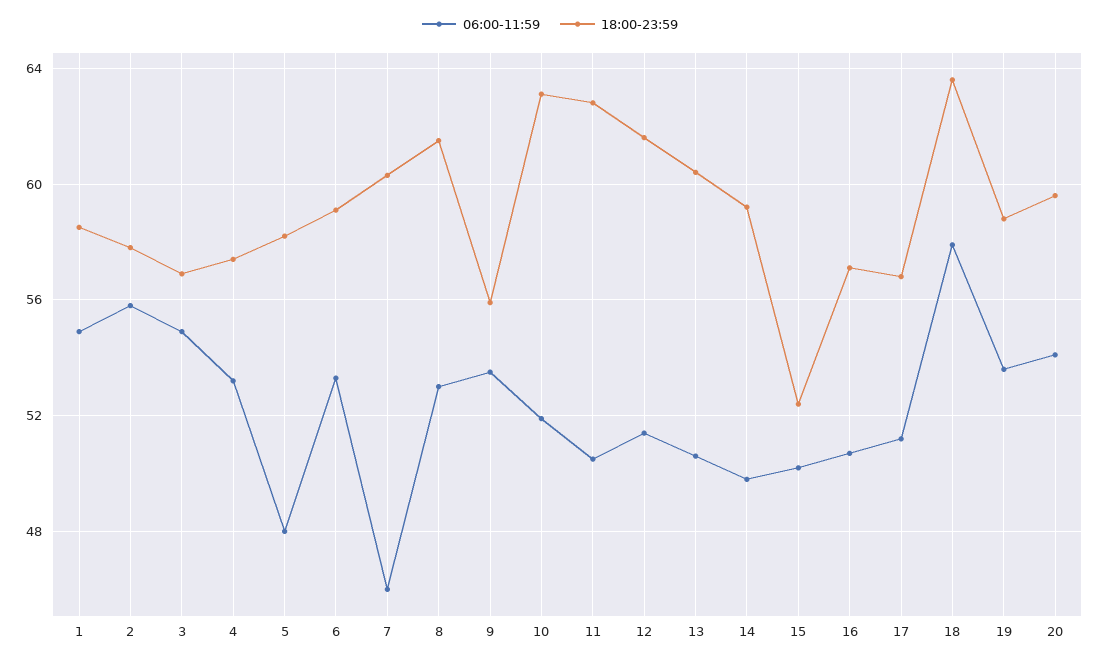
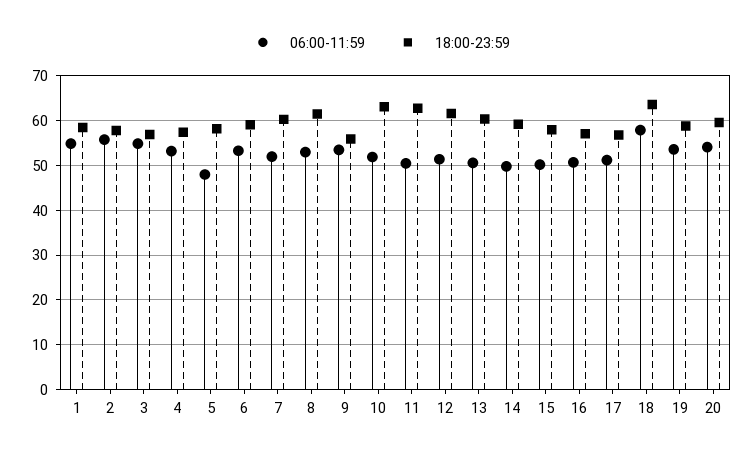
  {
    "06:00-11:59": {
      "1": 55,
      "2": 56,
      "3": 55,
      "4": 53,
      "5": 48,
      "6": 53.5,
-     "7": 46,
+     "7": 52,
      "8": 53,
      "9": 53.5,
      "10": 52,
      "11": 50.5,
      "12": 51.5,
      "13": 50.5,
      "14": 50,
      "15": 50,
      "16": 50.5,
      "17": 51,
      "18": 58,
      "19": 53.5,
      "20": 54
    },
    "18:00-23:59": {
      "1": 58.5,
      "2": 58,
      "3": 57,
      "4": 57.5,
      "5": 58,
      "6": 59,
      "7": 60.5,
      "8": 61.5,
      "9": 56,
      "10": 63,
      "11": 63,
      "12": 61.5,
      "13": 60.5,
      "14": 59,
-     "15": 52.5,
+     "15": 58,
      "16": 57,
      "17": 57,
      "18": 63.5,
      "19": 59,
      "20": 59.5
    }
  }

